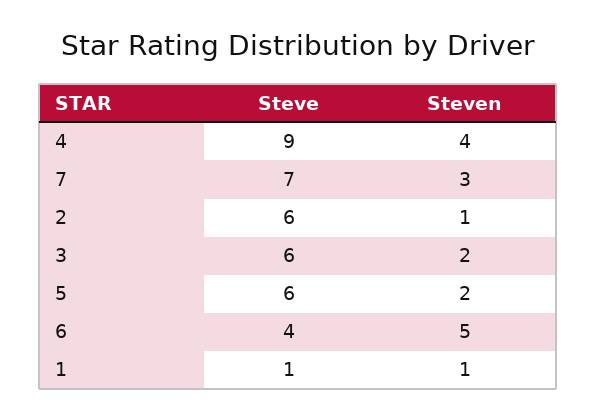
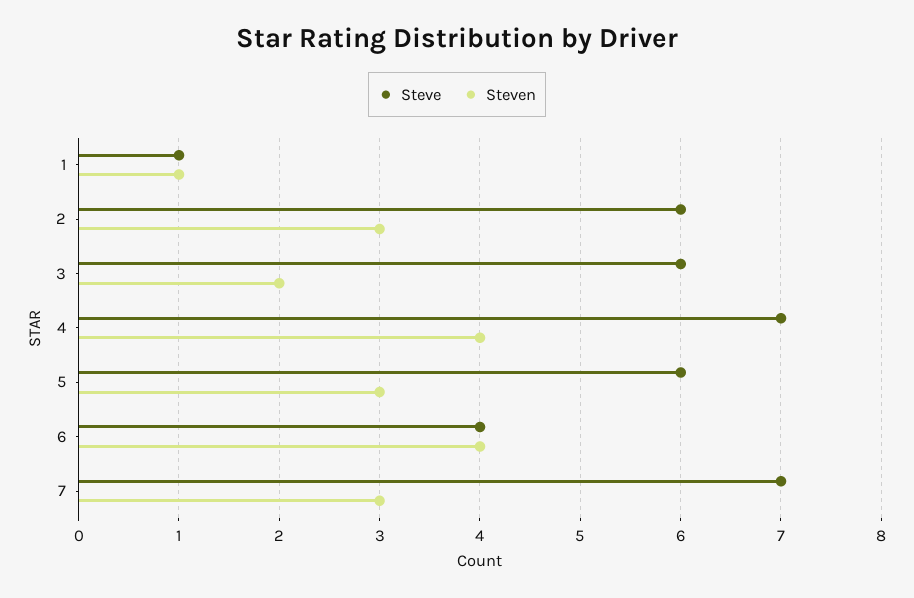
  {
    "Steve": {
-     "4": 9,
+     "4": 7,
      "7": 7,
      "2": 6,
      "3": 6,
      "5": 6,
      "6": 4,
      "1": 1
    },
    "Steven": {
      "4": 4,
      "7": 3,
-     "2": 1,
+     "2": 3,
      "3": 2,
-     "5": 2,
+     "5": 3,
-     "6": 5,
+     "6": 4,
      "1": 1
    }
  }

